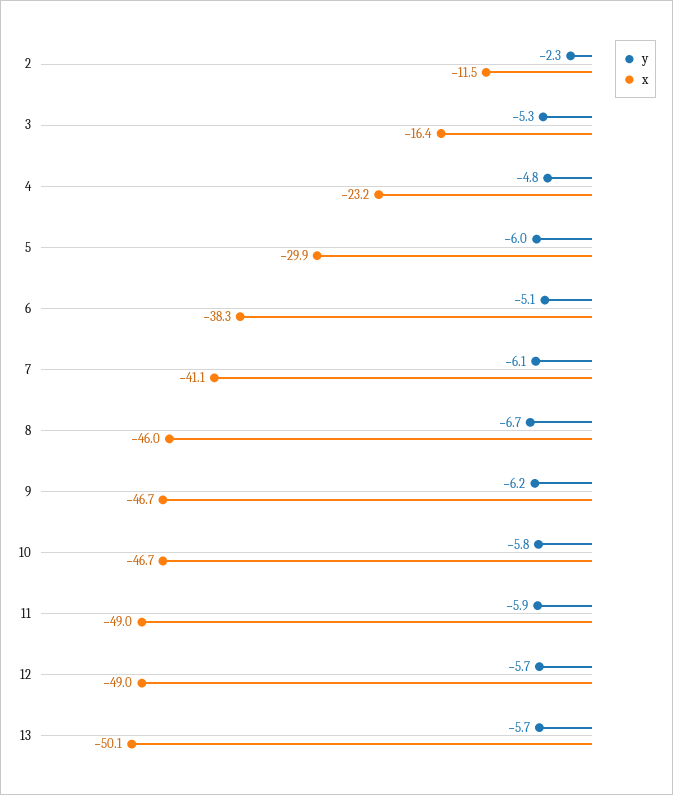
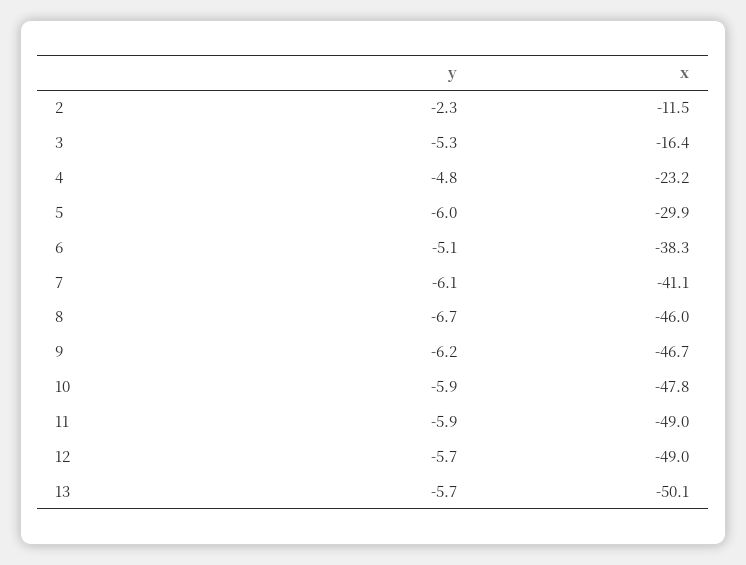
  {
    "y": {
      "2": -2.3,
      "3": -5.3,
      "4": -4.8,
      "5": -6,
      "6": -5.1,
      "7": -6.1,
      "8": -6.7,
      "9": -6.2,
-     "10": -5.8,
+     "10": -5.9,
      "11": -5.9,
      "12": -5.7,
      "13": -5.7
    },
    "x": {
      "2": -11.5,
      "3": -16.4,
      "4": -23.2,
      "5": -29.9,
      "6": -38.3,
      "7": -41.1,
      "8": -46,
      "9": -46.7,
-     "10": -46.7,
+     "10": -47.8,
      "11": -49,
      "12": -49,
      "13": -50.1
    }
  }

